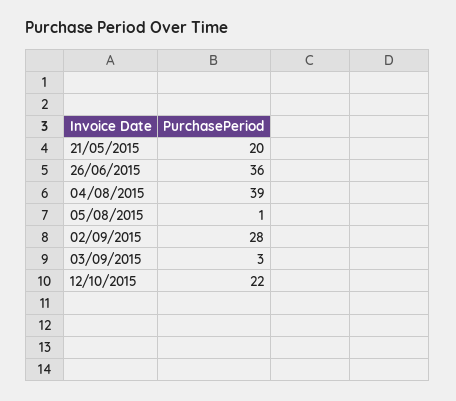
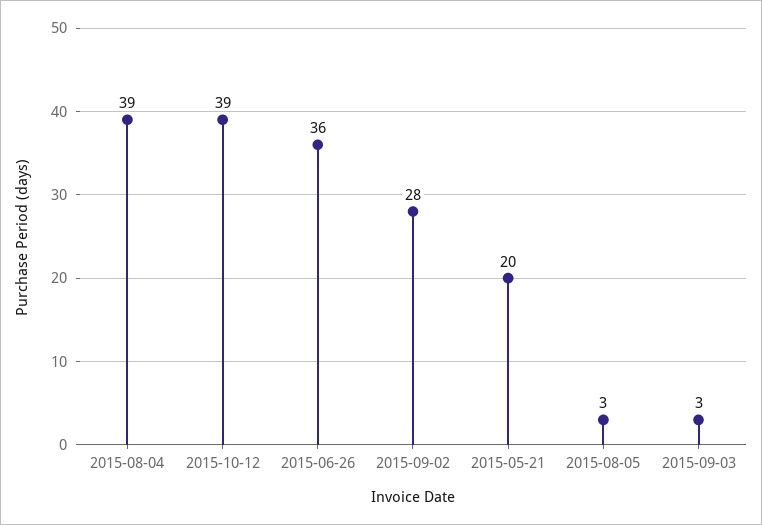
  {
    "21/05/2015": 20,
    "26/06/2015": 36,
    "04/08/2015": 39,
-   "05/08/2015": 1,
+   "05/08/2015": 3,
    "02/09/2015": 28,
    "03/09/2015": 3,
-   "12/10/2015": 22
+   "12/10/2015": 39
  }

